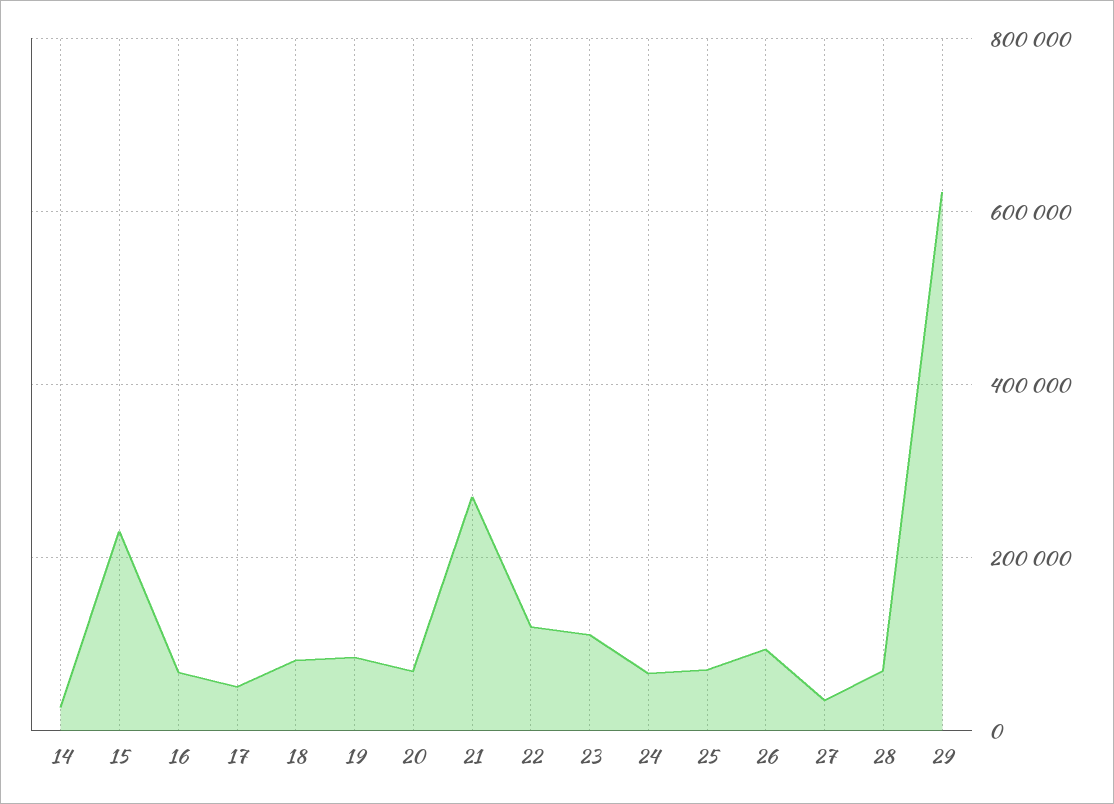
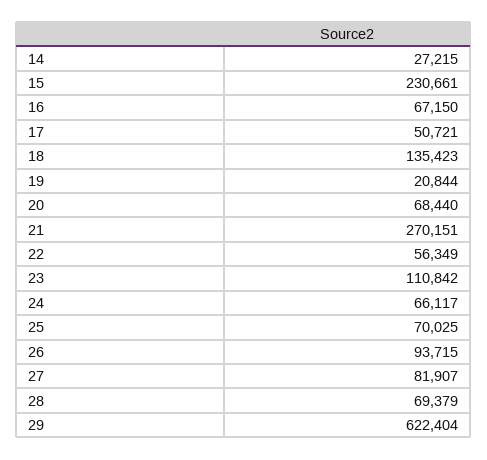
  {
    "14": 27215,
    "15": 230661,
    "16": 67150,
    "17": 50721,
-   "18": 80000,
+   "18": 135423,
-   "19": 80000,
+   "19": 20844,
    "20": 68440,
    "21": 270151,
-   "22": 120000,
+   "22": 56349,
    "23": 110842,
    "24": 66117,
    "25": 70025,
    "26": 93715,
-   "27": 40000,
+   "27": 81907,
    "28": 69379,
    "29": 622404
  }

